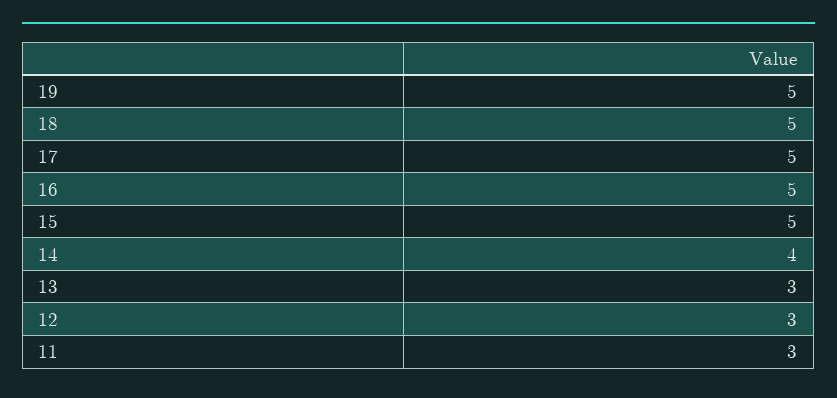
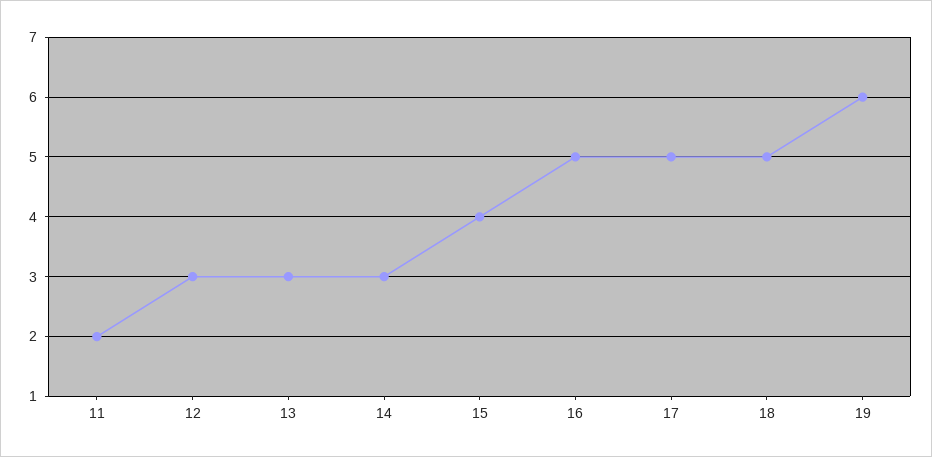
  {
-   "19": 5,
+   "19": 6,
    "18": 5,
    "17": 5,
    "16": 5,
-   "15": 5,
+   "15": 4,
-   "14": 4,
+   "14": 3,
    "13": 3,
    "12": 3,
-   "11": 3
+   "11": 2
  }

